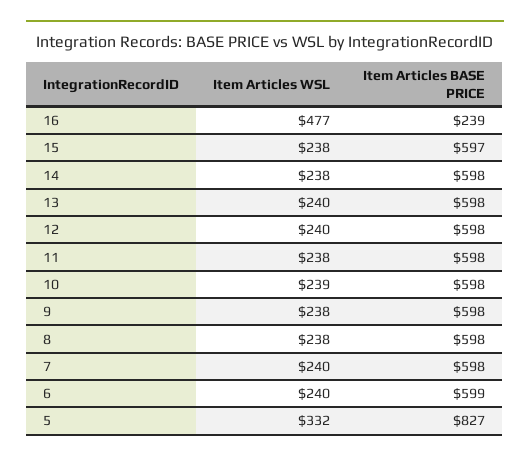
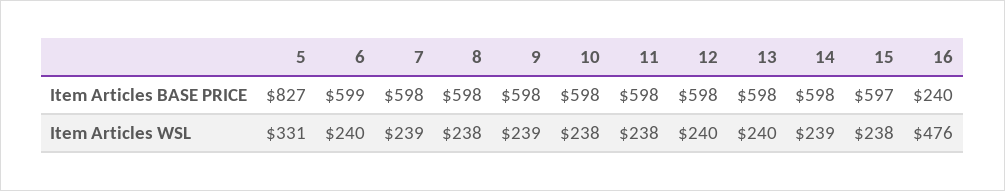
  {
    "Item Articles WSL": {
-     "16": 477,
+     "16": 476,
      "15": 238,
-     "14": 238,
+     "14": 239,
      "13": 240,
      "12": 240,
      "11": 238,
-     "10": 239,
+     "10": 238,
-     "9": 238,
+     "9": 239,
      "8": 238,
-     "7": 240,
+     "7": 239,
      "6": 240,
-     "5": 332
+     "5": 331
    },
    "Item Articles BASE PRICE": {
-     "16": 239,
+     "16": 240,
      "15": 597,
      "14": 598,
      "13": 598,
      "12": 598,
      "11": 598,
      "10": 598,
      "9": 598,
      "8": 598,
      "7": 598,
      "6": 599,
      "5": 827
    }
  }

